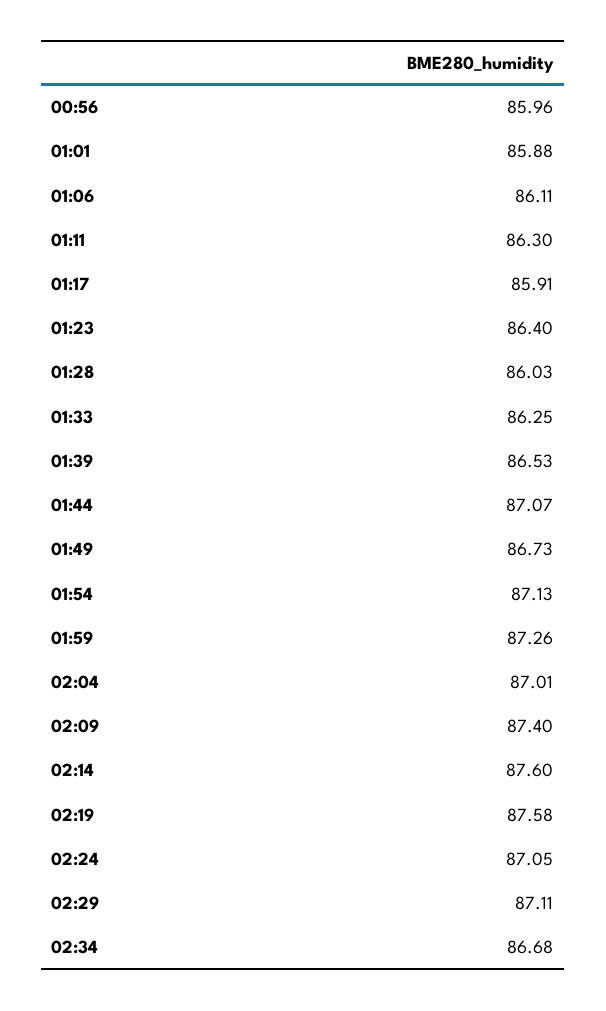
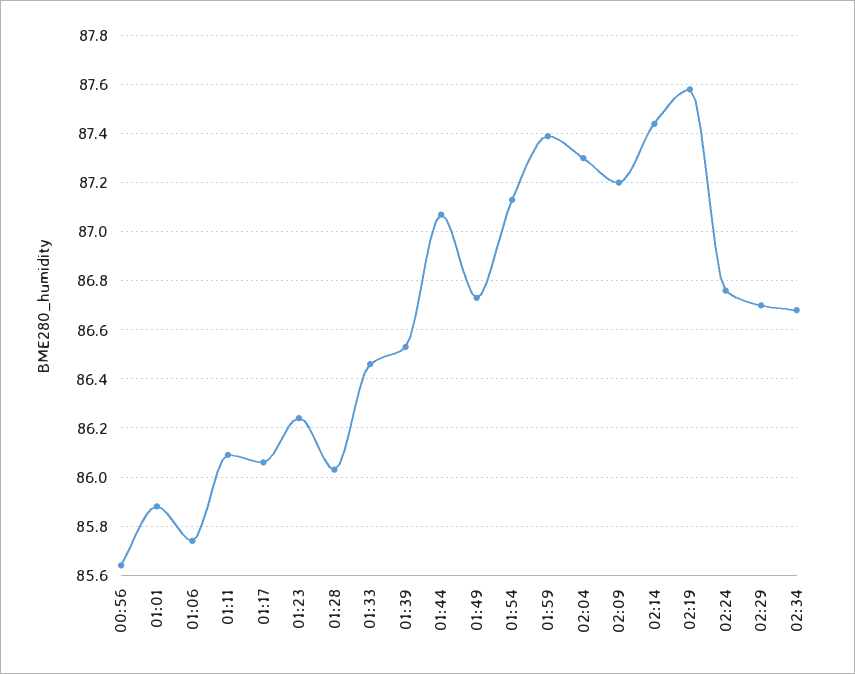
  {
-   "00:56": 85.96,
+   "00:56": 85.65,
    "01:01": 85.88,
-   "01:06": 86.11,
+   "01:06": 85.75,
-   "01:11": 86.3,
+   "01:11": 86.1,
-   "01:17": 85.91,
+   "01:17": 86.05,
-   "01:23": 86.4,
+   "01:23": 86.25,
    "01:28": 86.03,
-   "01:33": 86.25,
+   "01:33": 86.45,
    "01:39": 86.53,
    "01:44": 87.07,
    "01:49": 86.73,
    "01:54": 87.13,
-   "01:59": 87.26,
+   "01:59": 87.4,
-   "02:04": 87.01,
+   "02:04": 87.3,
-   "02:09": 87.4,
+   "02:09": 87.2,
-   "02:14": 87.6,
+   "02:14": 87.45,
    "02:19": 87.58,
-   "02:24": 87.05,
+   "02:24": 86.75,
-   "02:29": 87.11,
+   "02:29": 86.7,
    "02:34": 86.68
  }

